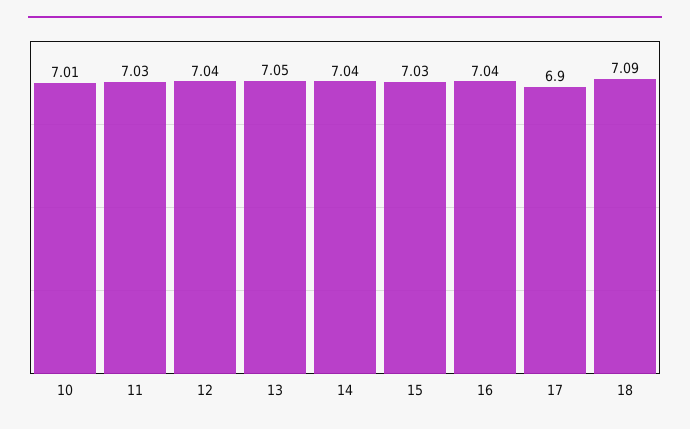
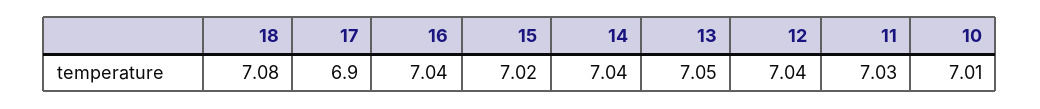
  {
    "10": 7.01,
    "11": 7.03,
    "12": 7.04,
    "13": 7.05,
    "14": 7.04,
-   "15": 7.03,
+   "15": 7.02,
    "16": 7.04,
    "17": 6.9,
-   "18": 7.09
+   "18": 7.08
  }

